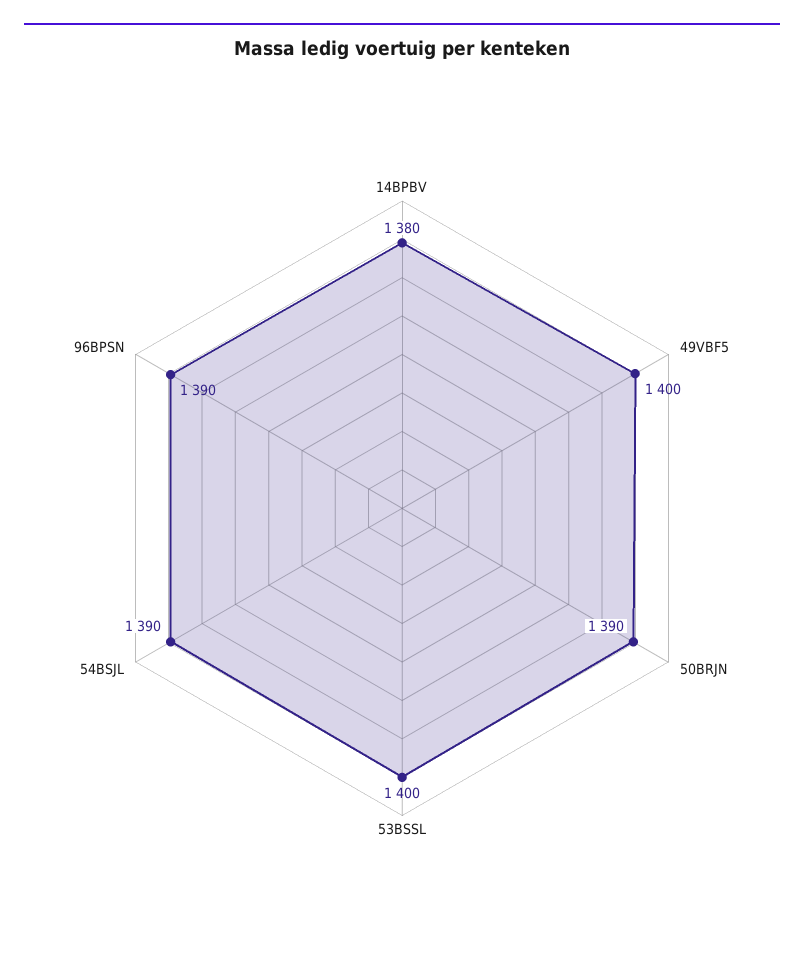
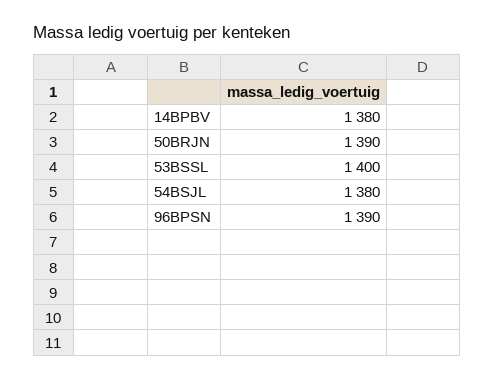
  {
    "14BPBV": 1380,
-   "49VBF5": 1400,
    "50BRJN": 1390,
    "53BSSL": 1400,
-   "54BSJL": 1390,
+   "54BSJL": 1380,
    "96BPSN": 1390
  }

